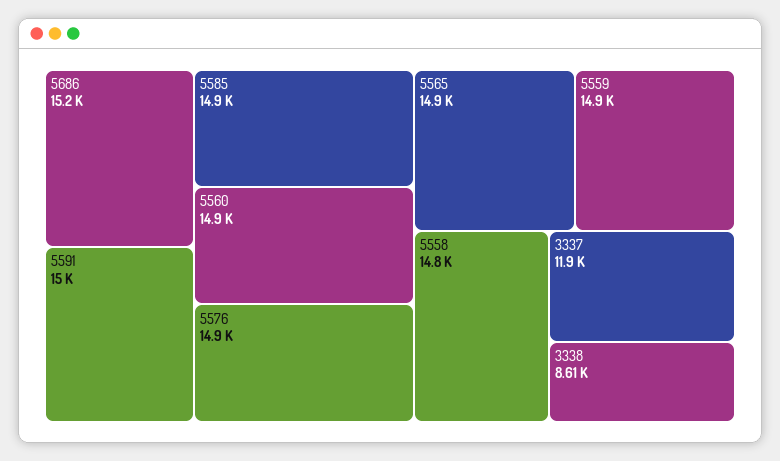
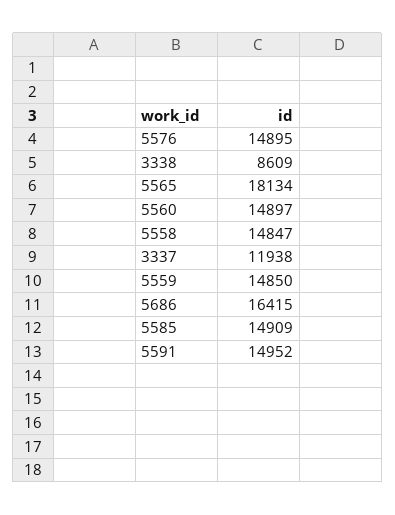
  {
-   "5686": 15200,
+   "5686": 16415,
    "5591": 14952,
    "5585": 14909,
    "5560": 14897,
    "5576": 14895,
-   "5565": 14900,
+   "5565": 18134,
    "5559": 14850,
    "5558": 14847,
    "3337": 11938,
    "3338": 8609
  }

